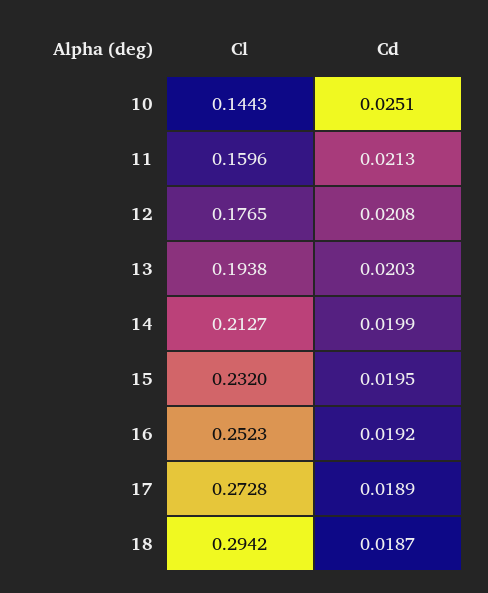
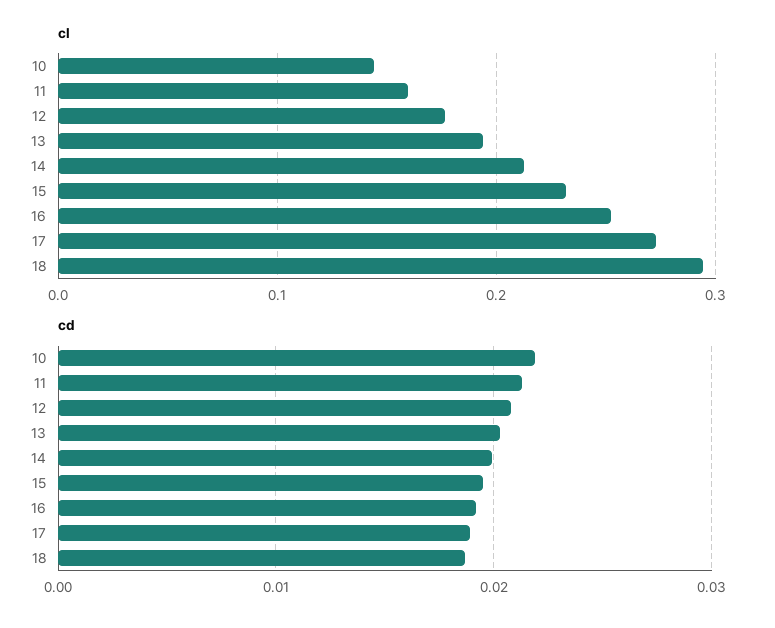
  {
    "Cl": {
      "10": 0.1443,
      "11": 0.1596,
      "12": 0.1765,
      "13": 0.1938,
      "14": 0.2127,
      "15": 0.232,
      "16": 0.2523,
      "17": 0.2728,
      "18": 0.2942
    },
    "Cd": {
-     "10": 0.0251,
+     "10": 0.022,
      "11": 0.0213,
      "12": 0.0208,
      "13": 0.0203,
      "14": 0.0199,
      "15": 0.0195,
      "16": 0.0192,
      "17": 0.0189,
      "18": 0.0187
    }
  }

